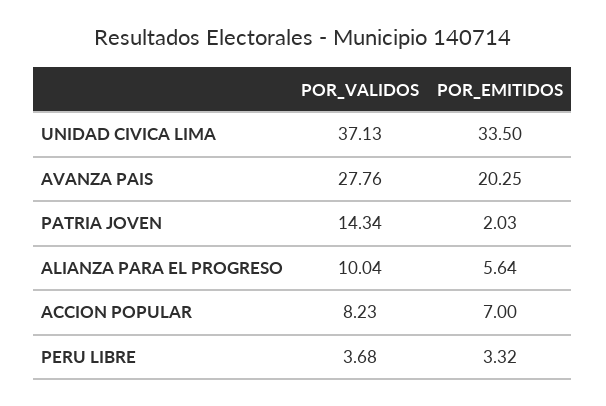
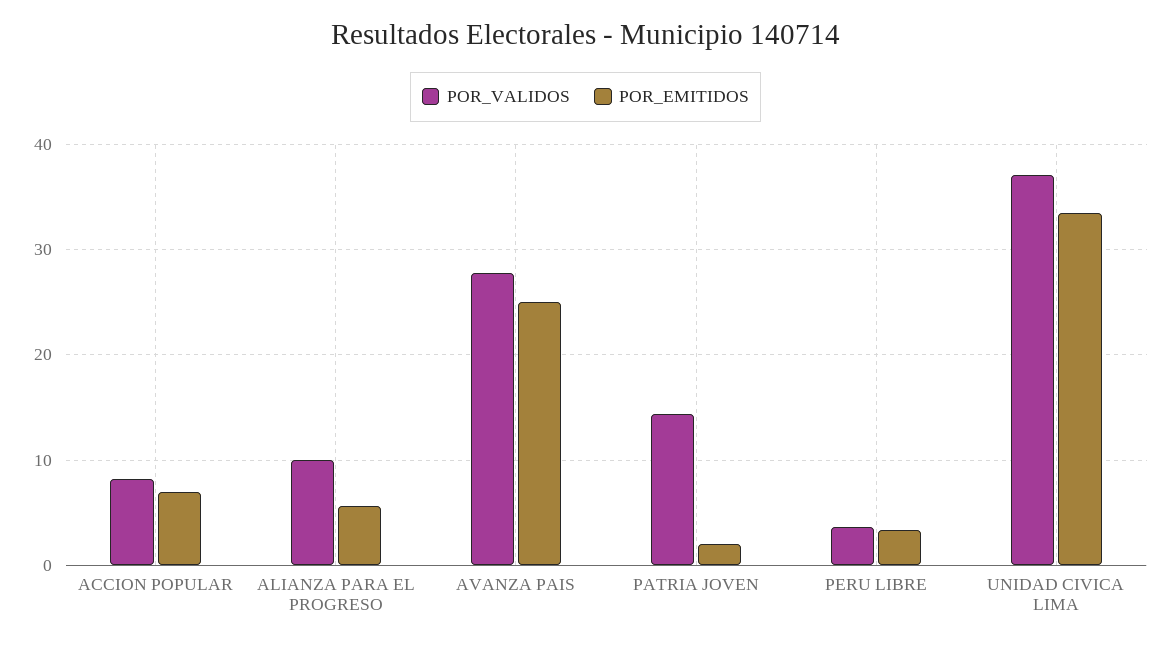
  {
    "POR_VALIDOS": {
      "UNIDAD CIVICA LIMA": 37.13,
      "AVANZA PAIS": 27.76,
      "PATRIA JOVEN": 14.34,
      "ALIANZA PARA EL PROGRESO": 10.04,
      "ACCION POPULAR": 8.23,
      "PERU LIBRE": 3.68
    },
    "POR_EMITIDOS": {
      "UNIDAD CIVICA LIMA": 33.5,
-     "AVANZA PAIS": 20.25,
+     "AVANZA PAIS": 25,
      "PATRIA JOVEN": 2.03,
      "ALIANZA PARA EL PROGRESO": 5.64,
      "ACCION POPULAR": 7,
      "PERU LIBRE": 3.32
    }
  }

